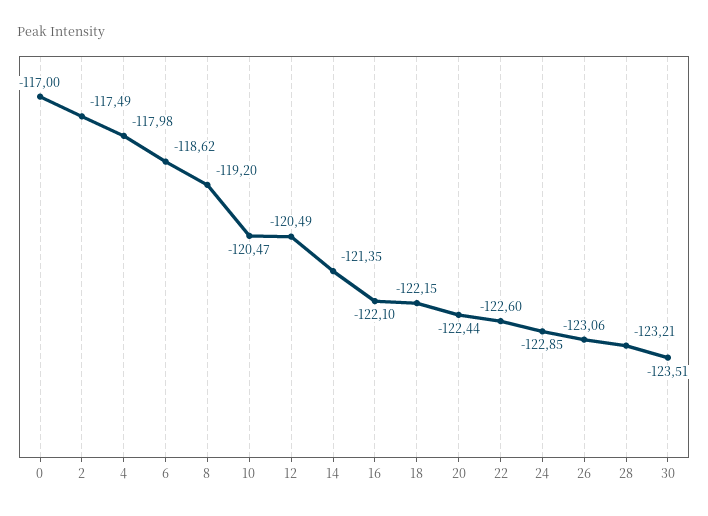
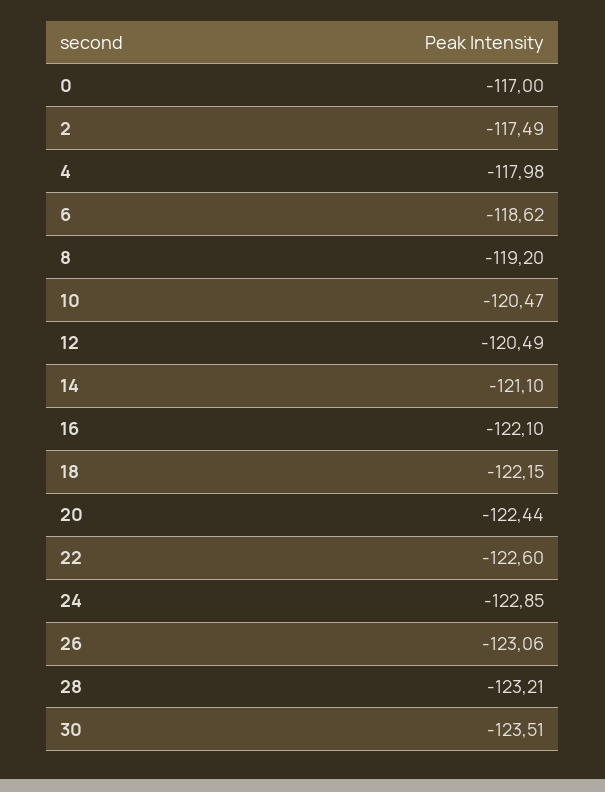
  {
    "0": -117,
    "2": -117.49,
    "4": -117.98,
    "6": -118.62,
    "8": -119.2,
    "10": -120.47,
    "12": -120.49,
-   "14": -121.35,
+   "14": -121.1,
    "16": -122.1,
    "18": -122.15,
    "20": -122.44,
    "22": -122.6,
    "24": -122.85,
    "26": -123.06,
    "28": -123.21,
    "30": -123.51
  }

